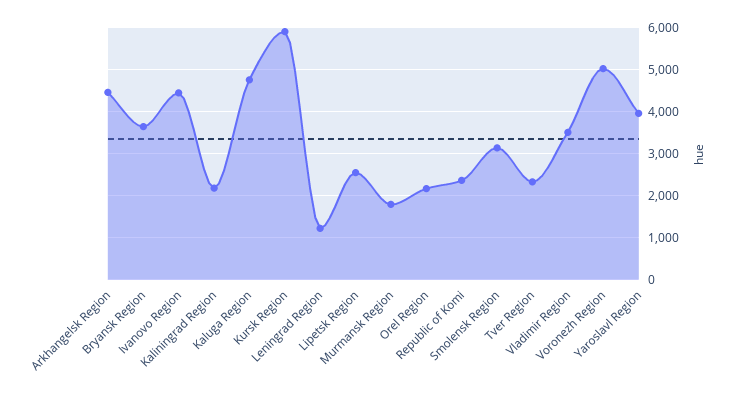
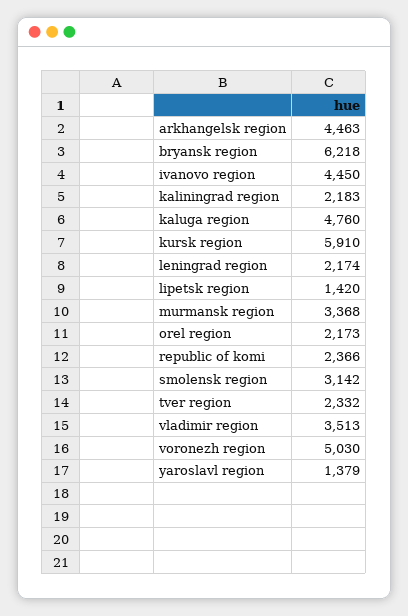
  {
    "Arkhangelsk Region": 4463,
-   "Bryansk Region": 3600,
+   "Bryansk Region": 6218,
    "Ivanovo Region": 4450,
    "Kaliningrad Region": 2183,
    "Kaluga Region": 4760,
    "Kursk Region": 5910,
-   "Leningrad Region": 1200,
+   "Leningrad Region": 2174,
-   "Lipetsk Region": 2600,
+   "Lipetsk Region": 1420,
-   "Murmansk Region": 1800,
+   "Murmansk Region": 3368,
    "Orel Region": 2173,
    "Republic of Komi": 2366,
    "Smolensk Region": 3142,
    "Tver Region": 2332,
    "Vladimir Region": 3513,
    "Voronezh Region": 5030,
-   "Yaroslavl Region": 4000
+   "Yaroslavl Region": 1379
  }

